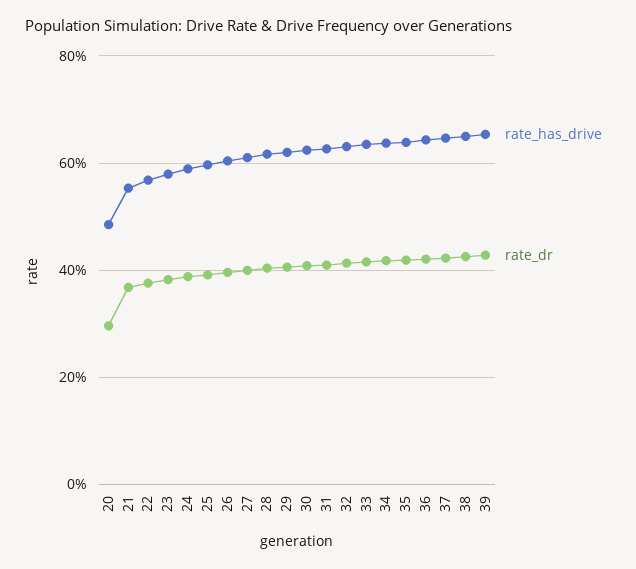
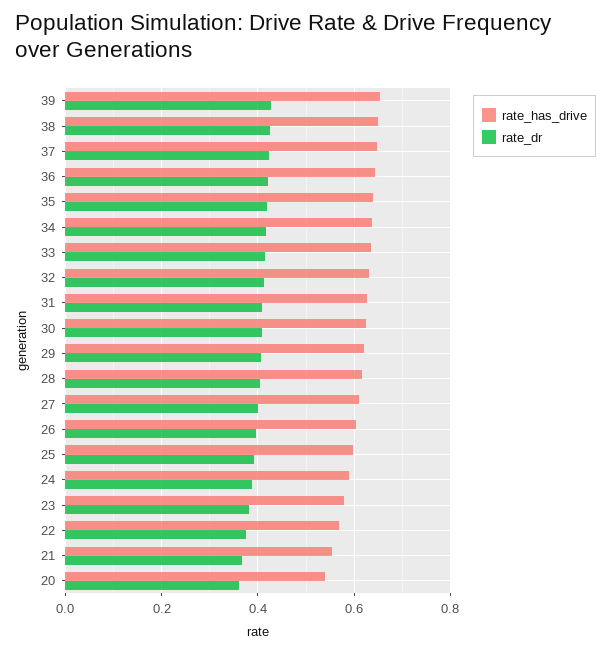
  {
    "rate_has_drive": {
-     "20": 0.48,
+     "20": 0.54,
      "21": 0.56,
      "22": 0.56,
      "23": 0.58,
      "24": 0.58,
      "25": 0.6,
      "26": 0.6,
      "27": 0.62,
      "28": 0.62,
      "29": 0.62,
      "30": 0.62,
      "31": 0.62,
      "32": 0.64,
      "33": 0.64,
      "34": 0.64,
      "35": 0.64,
      "36": 0.64,
      "37": 0.64,
      "38": 0.64,
      "39": 0.66
    },
    "rate_dr": {
-     "20": 0.3,
+     "20": 0.36,
      "21": 0.36,
      "22": 0.38,
      "23": 0.38,
      "24": 0.38,
      "25": 0.4,
      "26": 0.4,
      "27": 0.4,
      "28": 0.4,
      "29": 0.4,
      "30": 0.4,
      "31": 0.4,
      "32": 0.42,
      "33": 0.42,
      "34": 0.42,
      "35": 0.42,
      "36": 0.42,
      "37": 0.42,
      "38": 0.42,
      "39": 0.42
    }
  }

